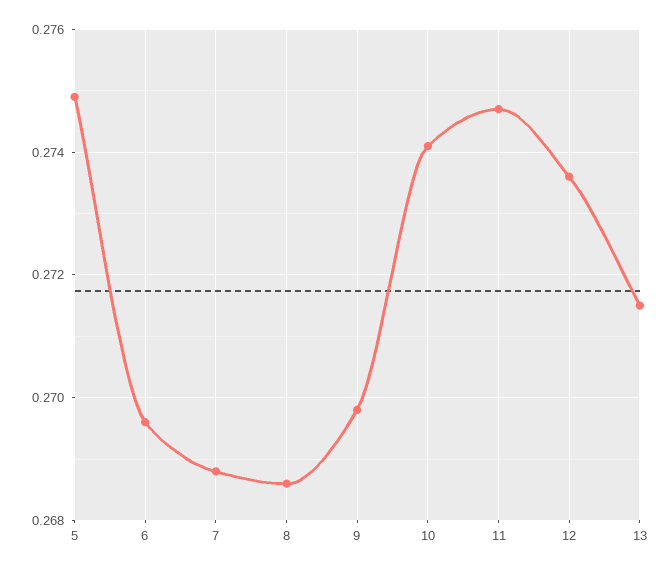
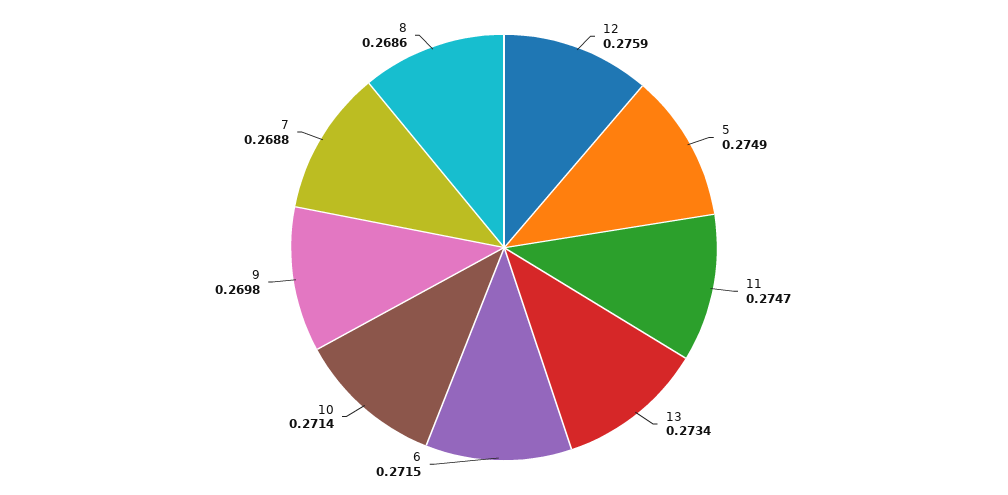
  {
    "5": 0.2749,
-   "6": 0.2695,
+   "6": 0.2715,
    "7": 0.2688,
    "8": 0.2686,
    "9": 0.2698,
-   "10": 0.274,
+   "10": 0.2714,
    "11": 0.2747,
-   "12": 0.2735,
+   "12": 0.2759,
-   "13": 0.2715
+   "13": 0.2734
  }

